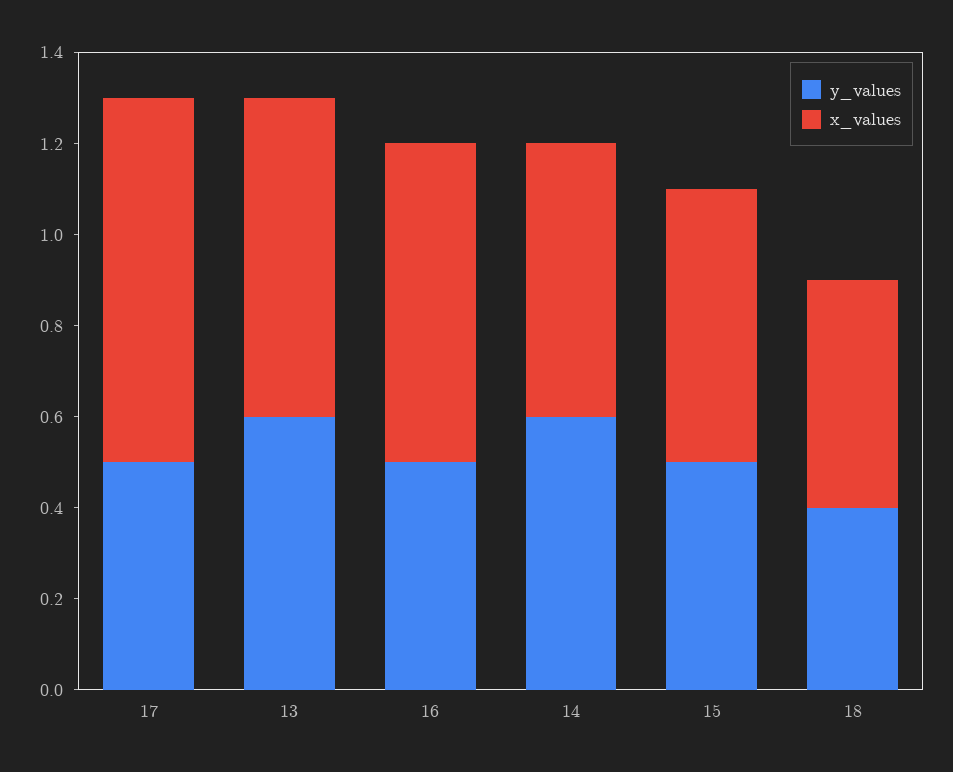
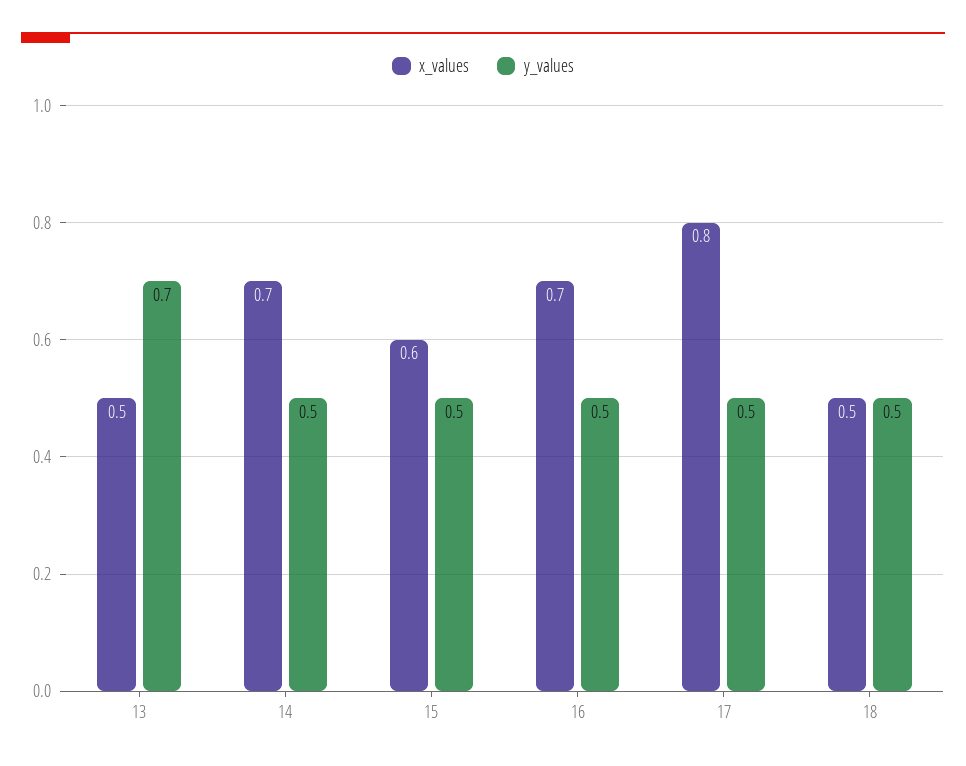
  {
    "y_values": {
      "17": 0.5,
-     "13": 0.6,
+     "13": 0.7,
      "16": 0.5,
-     "14": 0.6,
+     "14": 0.5,
      "15": 0.5,
-     "18": 0.4
+     "18": 0.5
    },
    "x_values": {
      "17": 0.8,
-     "13": 0.7,
+     "13": 0.5,
      "16": 0.7,
-     "14": 0.6,
+     "14": 0.7,
      "15": 0.6,
      "18": 0.5
    }
  }

